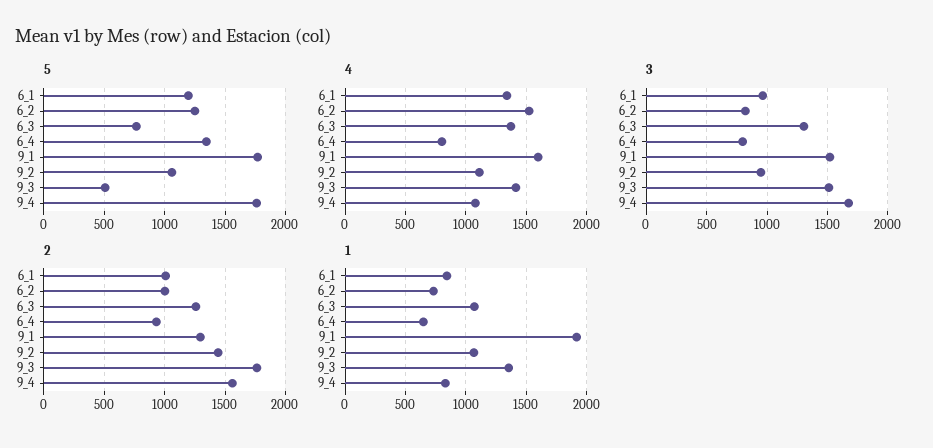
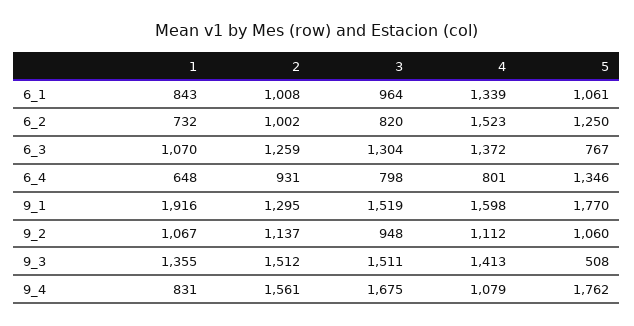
  {
    "5": {
-     "6_1": 1200,
+     "6_1": 1061,
      "6_2": 1250,
      "6_3": 767,
      "6_4": 1346,
      "9_1": 1770,
      "9_2": 1060,
      "9_3": 508,
      "9_4": 1762
    },
    "4": {
      "6_1": 1339,
      "6_2": 1523,
      "6_3": 1372,
      "6_4": 801,
      "9_1": 1598,
      "9_2": 1112,
      "9_3": 1413,
      "9_4": 1079
    },
    "3": {
      "6_1": 964,
      "6_2": 820,
      "6_3": 1304,
      "6_4": 798,
      "9_1": 1519,
      "9_2": 948,
      "9_3": 1511,
      "9_4": 1675
    },
    "2": {
      "6_1": 1008,
      "6_2": 1002,
      "6_3": 1259,
      "6_4": 931,
      "9_1": 1295,
-     "9_2": 1450,
+     "9_2": 1137,
-     "9_3": 1750,
+     "9_3": 1512,
      "9_4": 1561
    },
    "1": {
      "6_1": 843,
      "6_2": 732,
      "6_3": 1070,
      "6_4": 648,
      "9_1": 1916,
      "9_2": 1067,
      "9_3": 1355,
      "9_4": 831
    }
  }

